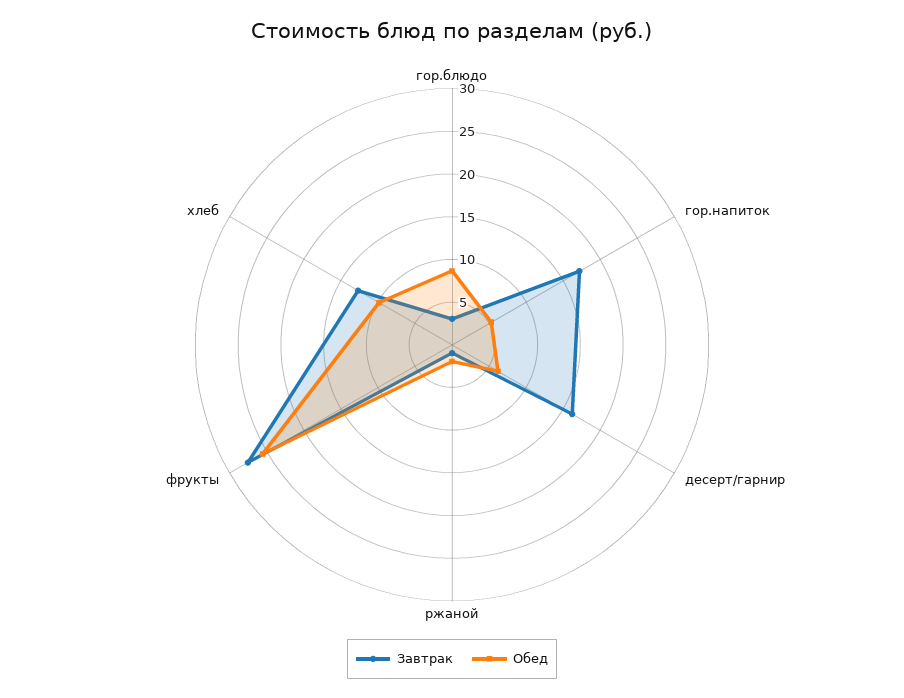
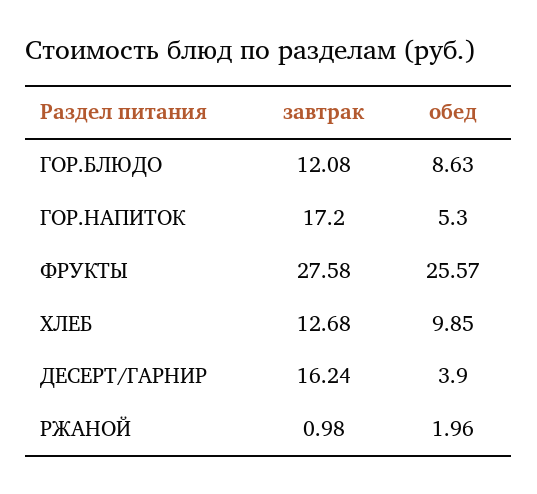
  {
    "Завтрак": {
-     "гор.блюдо": 3,
+     "гор.блюдо": 12.08,
      "гор.напиток": 17.2,
      "десерт/гарнир": 16.24,
      "ржаной": 0.98,
      "фрукты": 27.58,
      "хлеб": 12.68
    },
    "Обед": {
      "гор.блюдо": 8.63,
      "гор.напиток": 5.3,
-     "десерт/гарнир": 6,
+     "десерт/гарнир": 3.9,
      "ржаной": 1.96,
      "фрукты": 25.57,
      "хлеб": 9.85
    }
  }

